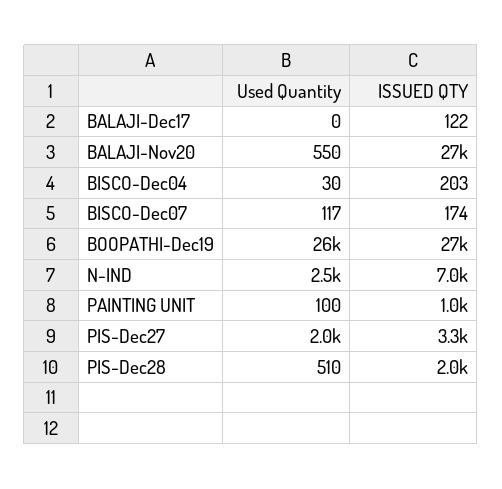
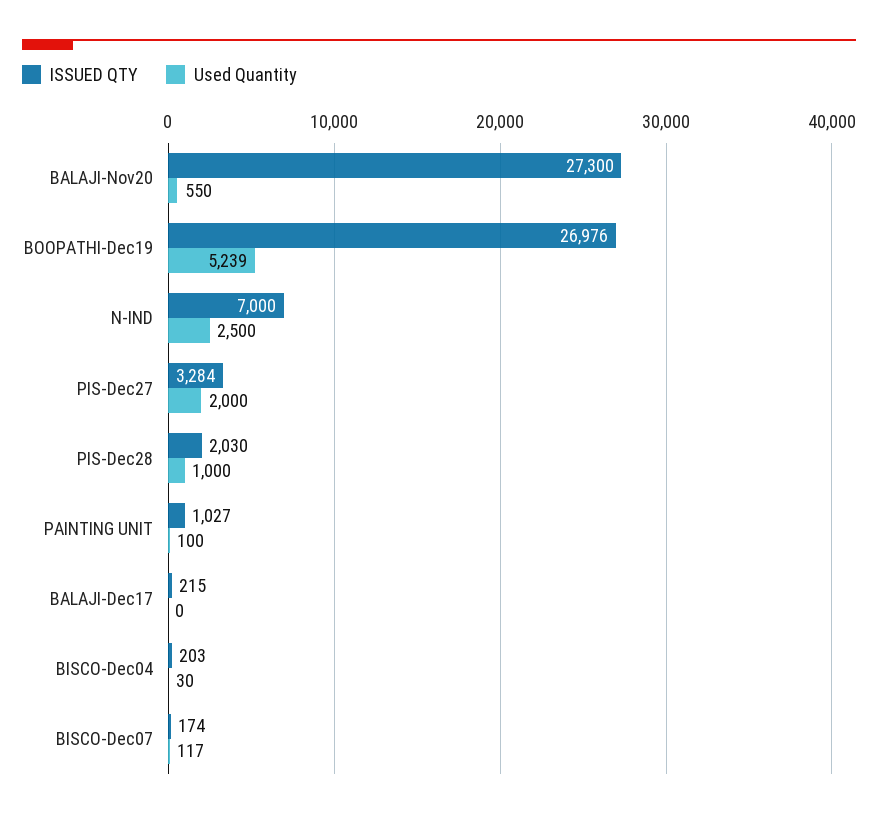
  {
    "Used Quantity": {
      "BALAJI-Dec17": 0,
      "BALAJI-Nov20": 550,
      "BISCO-Dec04": 30,
      "BISCO-Dec07": 117,
-     "BOOPATHI-Dec19": 26000,
+     "BOOPATHI-Dec19": 5239,
      "N-IND": 2500,
      "PAINTING UNIT": 100,
      "PIS-Dec27": 2000,
-     "PIS-Dec28": 510
+     "PIS-Dec28": 1000
    },
    "ISSUED QTY": {
-     "BALAJI-Dec17": 122,
+     "BALAJI-Dec17": 215,
      "BALAJI-Nov20": 27300,
      "BISCO-Dec04": 203,
      "BISCO-Dec07": 174,
      "BOOPATHI-Dec19": 26976,
      "N-IND": 7000,
      "PAINTING UNIT": 1027,
      "PIS-Dec27": 3284,
      "PIS-Dec28": 2030
    }
  }

